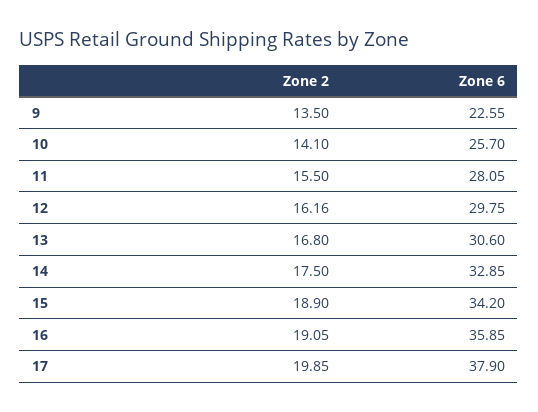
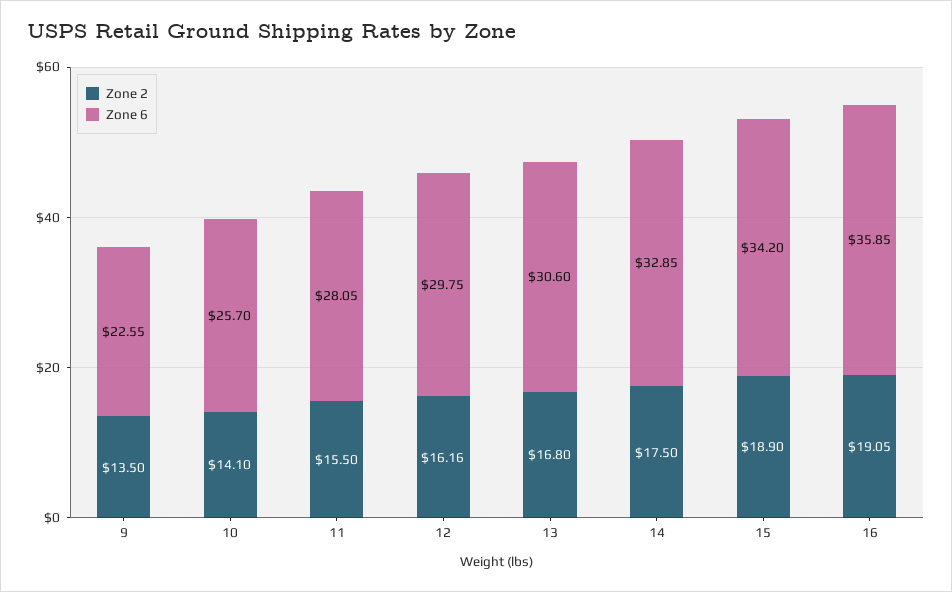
  {
    "Zone 2": {
      "9": 13.5,
      "10": 14.1,
      "11": 15.5,
      "12": 16.16,
      "13": 16.8,
      "14": 17.5,
      "15": 18.9,
-     "16": 19.05,
+     "16": 19.05
-     "17": 19.85
    },
    "Zone 6": {
      "9": 22.55,
      "10": 25.7,
      "11": 28.05,
      "12": 29.75,
      "13": 30.6,
      "14": 32.85,
      "15": 34.2,
-     "16": 35.85,
+     "16": 35.85
-     "17": 37.9
    }
  }

